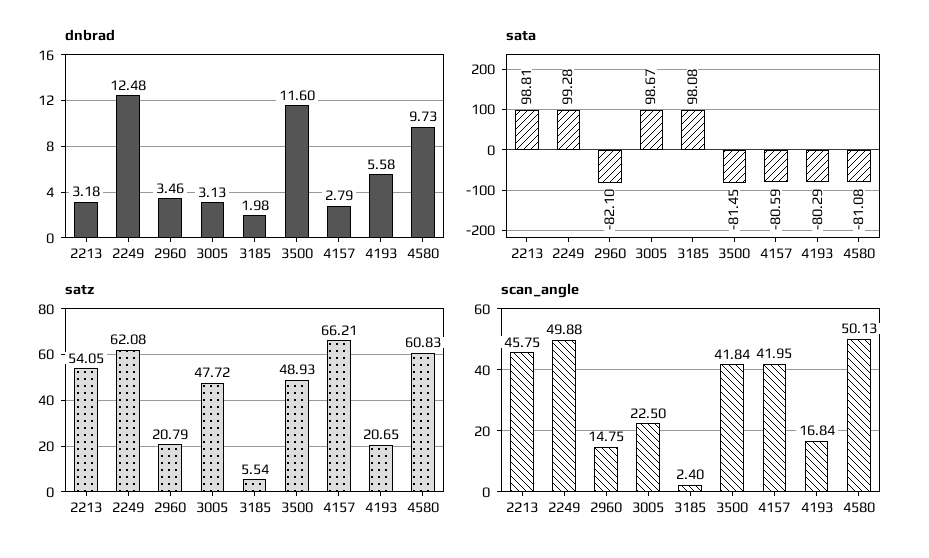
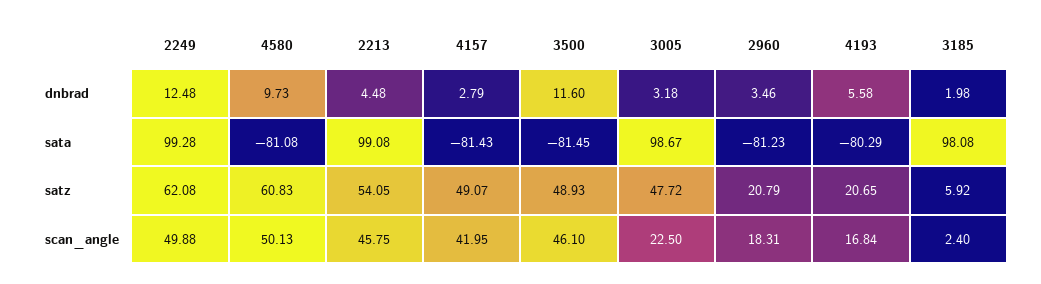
  {
    "dnbrad": {
-     "2213": 3.18,
+     "2213": 4.48,
      "2249": 12.48,
      "2960": 3.46,
-     "3005": 3.13,
+     "3005": 3.18,
      "3185": 1.98,
      "3500": 11.6,
      "4157": 2.79,
      "4193": 5.58,
      "4580": 9.73
    },
    "sata": {
-     "2213": 98.81,
+     "2213": 99.08,
      "2249": 99.28,
-     "2960": -82.1,
+     "2960": -81.23,
      "3005": 98.67,
      "3185": 98.08,
      "3500": -81.45,
-     "4157": -80.59,
+     "4157": -81.43,
      "4193": -80.29,
      "4580": -81.08
    },
    "satz": {
      "2213": 54.05,
      "2249": 62.08,
      "2960": 20.79,
      "3005": 47.72,
-     "3185": 5.54,
+     "3185": 5.92,
      "3500": 48.93,
-     "4157": 66.21,
+     "4157": 49.07,
      "4193": 20.65,
      "4580": 60.83
    },
    "scan_angle": {
      "2213": 45.75,
      "2249": 49.88,
-     "2960": 14.75,
+     "2960": 18.31,
      "3005": 22.5,
      "3185": 2.4,
-     "3500": 41.84,
+     "3500": 46.1,
      "4157": 41.95,
      "4193": 16.84,
      "4580": 50.13
    }
  }

